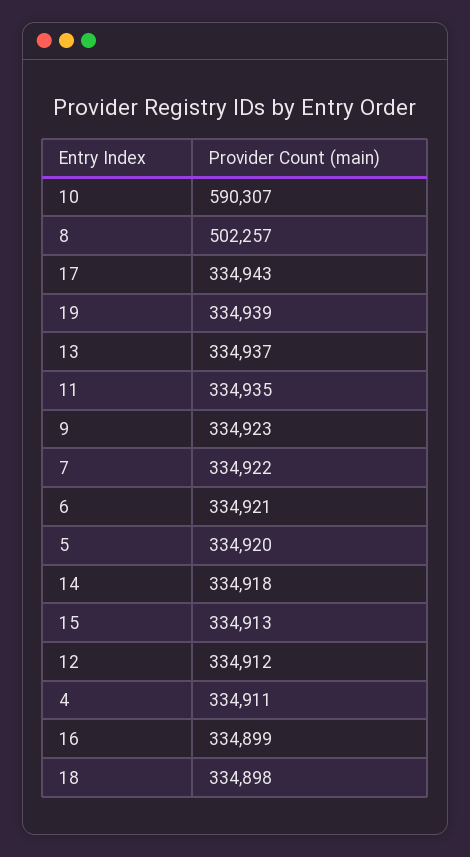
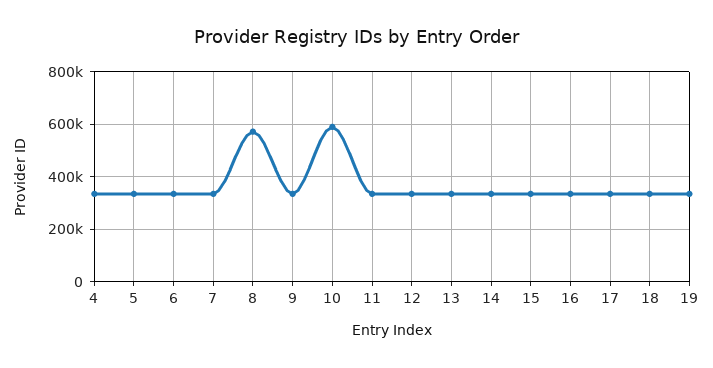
  {
    "10": 590307,
-   "8": 502257,
+   "8": 575000,
    "17": 334943,
    "19": 334939,
    "13": 334937,
    "11": 334935,
    "9": 334923,
    "7": 334922,
    "6": 334921,
    "5": 334920,
    "14": 334918,
    "15": 334913,
    "12": 334912,
    "4": 334911,
    "16": 334899,
    "18": 334898
  }

